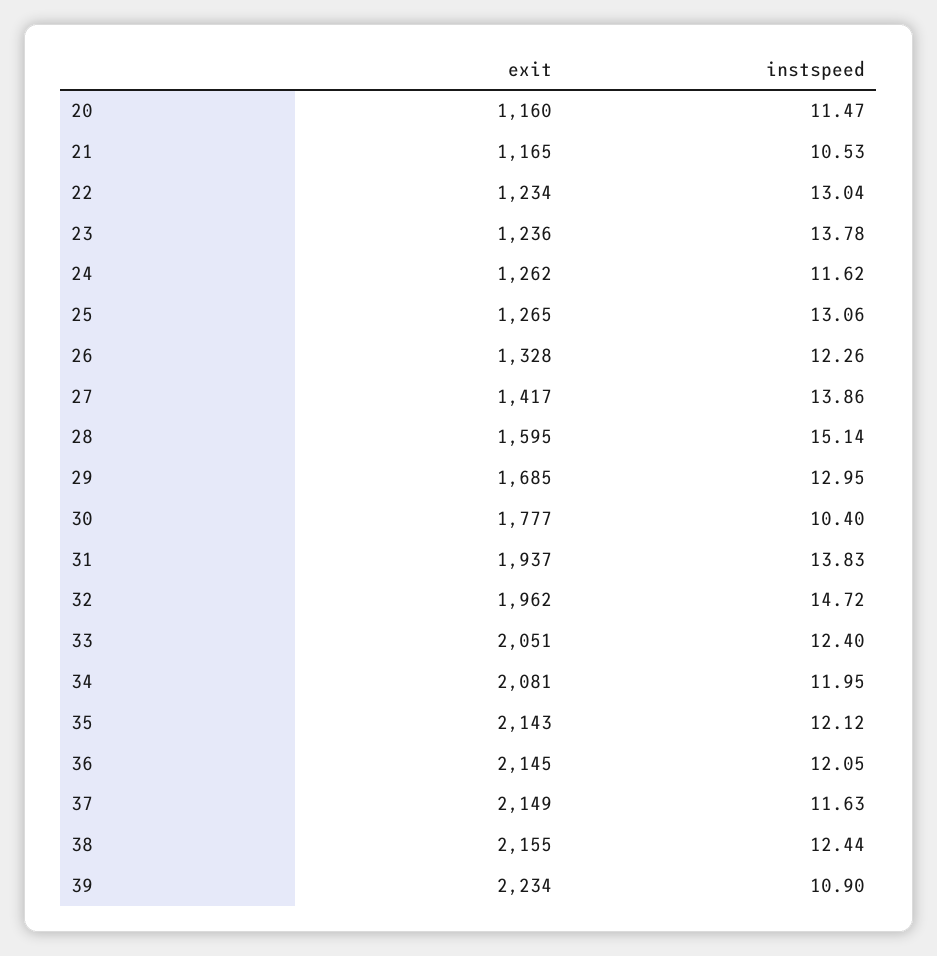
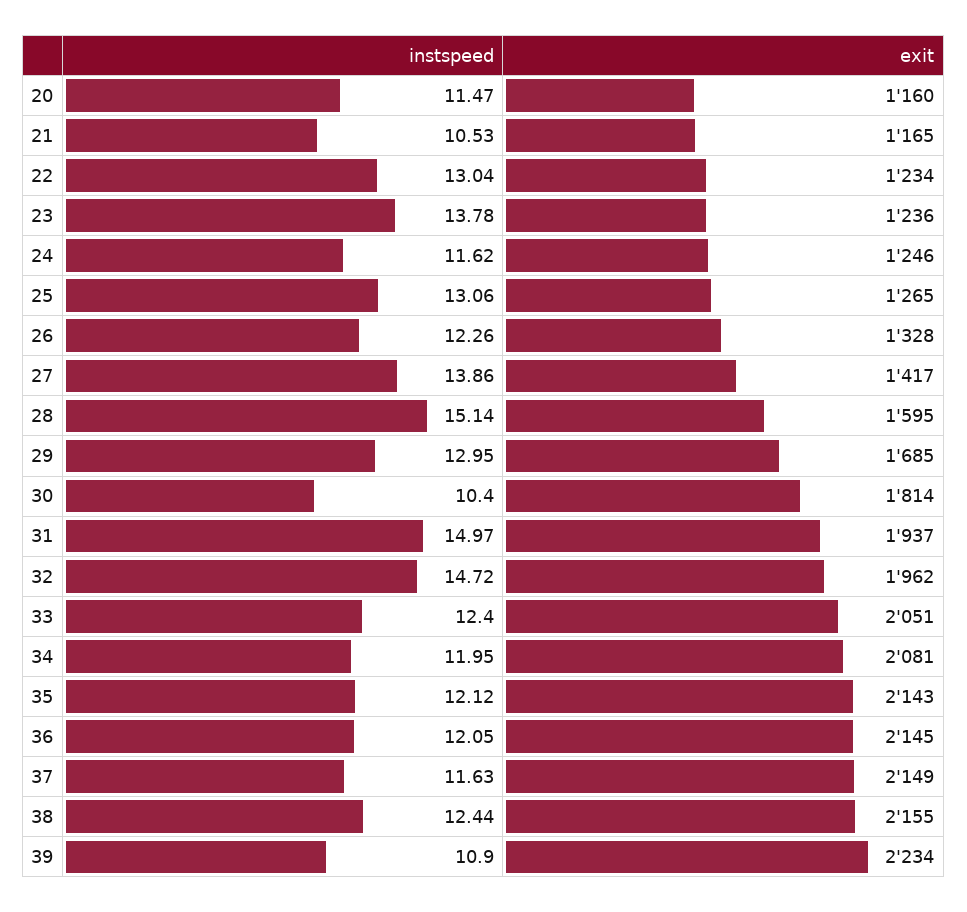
  {
    "exit": {
      "20": 1160,
      "21": 1165,
      "22": 1234,
      "23": 1236,
-     "24": 1262,
+     "24": 1246,
      "25": 1265,
      "26": 1328,
      "27": 1417,
      "28": 1595,
      "29": 1685,
-     "30": 1777,
+     "30": 1814,
      "31": 1937,
      "32": 1962,
      "33": 2051,
      "34": 2081,
      "35": 2143,
      "36": 2145,
      "37": 2149,
      "38": 2155,
      "39": 2234
    },
    "instspeed": {
      "20": 11.47,
      "21": 10.53,
      "22": 13.04,
      "23": 13.78,
      "24": 11.62,
      "25": 13.06,
      "26": 12.26,
      "27": 13.86,
      "28": 15.14,
      "29": 12.95,
      "30": 10.4,
-     "31": 13.83,
+     "31": 14.97,
      "32": 14.72,
      "33": 12.4,
      "34": 11.95,
      "35": 12.12,
      "36": 12.05,
      "37": 11.63,
      "38": 12.44,
      "39": 10.9
    }
  }

